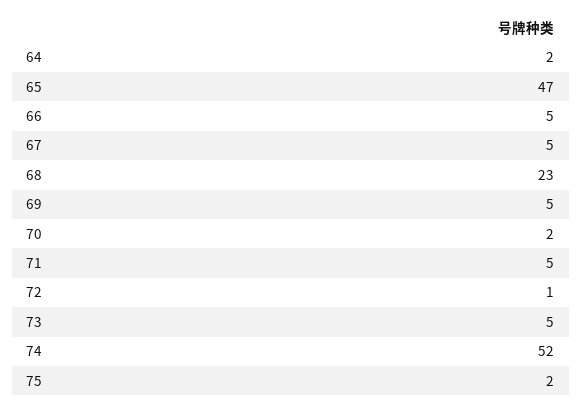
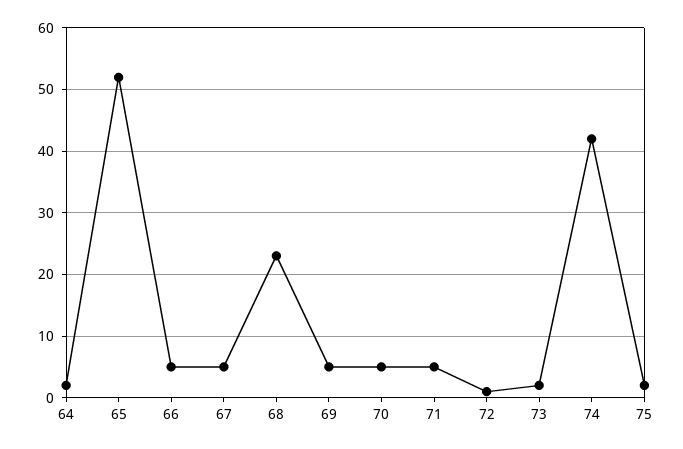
  {
    "64": 2,
-   "65": 47,
+   "65": 52,
    "66": 5,
    "67": 5,
    "68": 23,
    "69": 5,
-   "70": 2,
+   "70": 5,
    "71": 5,
    "72": 1,
-   "73": 5,
+   "73": 2,
-   "74": 52,
+   "74": 42,
    "75": 2
  }

